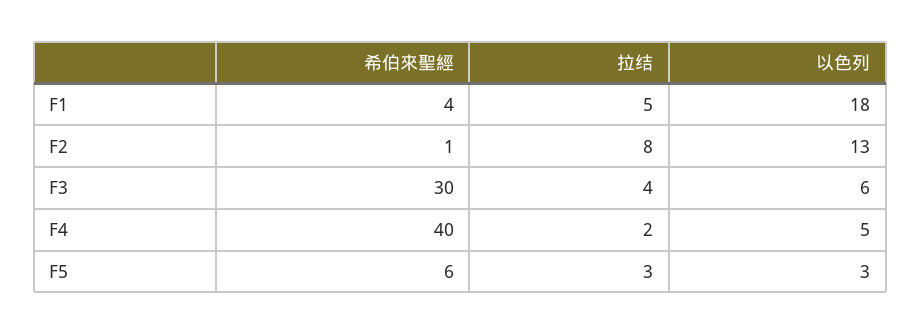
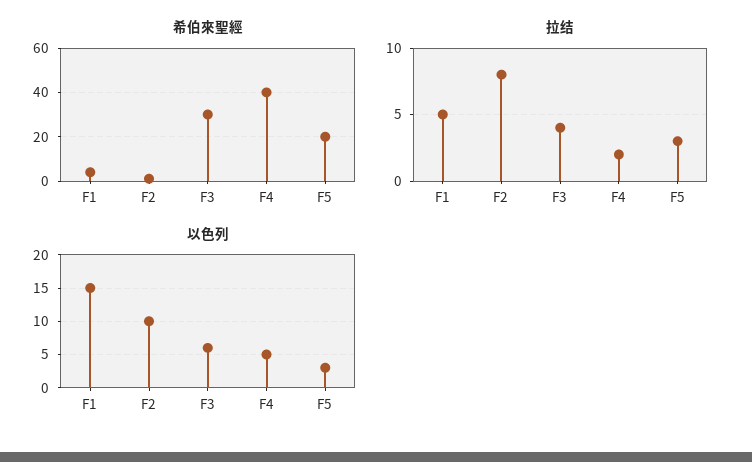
  {
    "希伯來聖經": {
      "F1": 4,
      "F2": 1,
      "F3": 30,
      "F4": 40,
-     "F5": 6
+     "F5": 20
    },
    "拉结": {
      "F1": 5,
      "F2": 8,
      "F3": 4,
      "F4": 2,
      "F5": 3
    },
    "以色列": {
-     "F1": 18,
+     "F1": 15,
-     "F2": 13,
+     "F2": 10,
      "F3": 6,
      "F4": 5,
      "F5": 3
    }
  }

